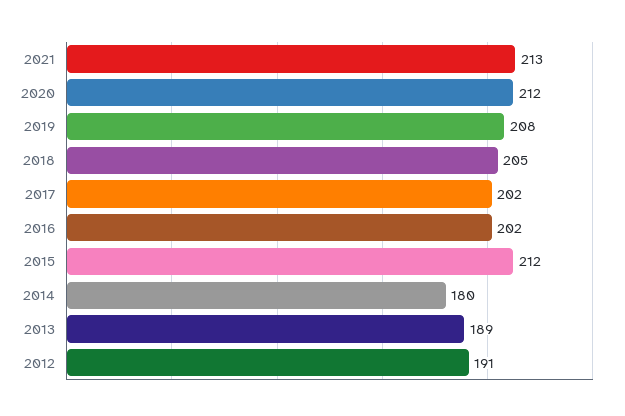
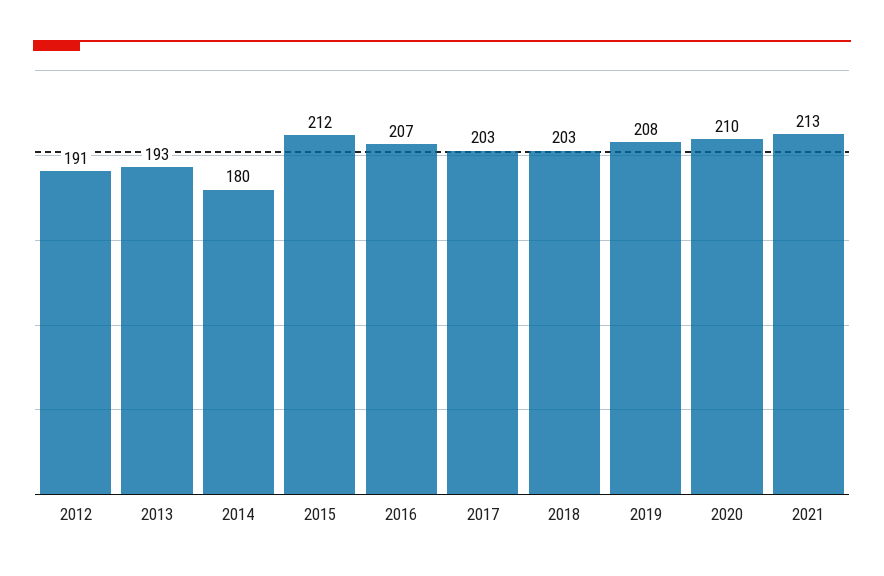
  {
    "2021": 213,
-   "2020": 212,
+   "2020": 210,
    "2019": 208,
-   "2018": 205,
+   "2018": 203,
-   "2017": 202,
+   "2017": 203,
-   "2016": 202,
+   "2016": 207,
    "2015": 212,
    "2014": 180,
-   "2013": 189,
+   "2013": 193,
    "2012": 191
  }

